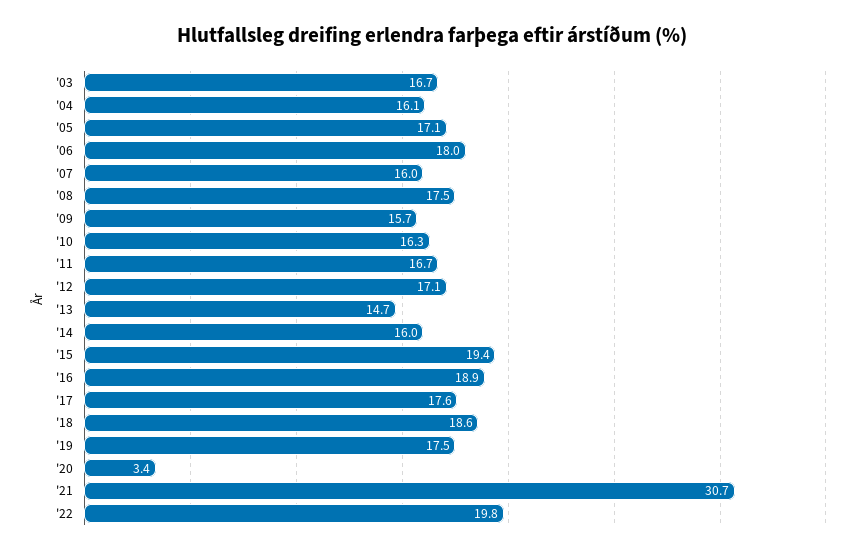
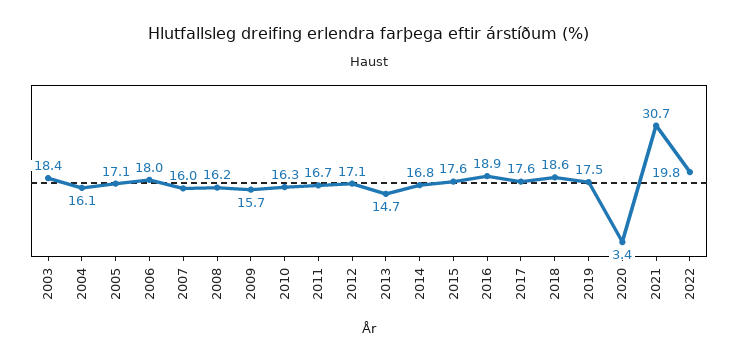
  {
-   "'03": 16.7,
+   "'03": 18.4,
    "'04": 16.1,
    "'05": 17.1,
    "'06": 18,
    "'07": 16,
-   "'08": 17.5,
+   "'08": 16.2,
    "'09": 15.7,
    "'10": 16.3,
    "'11": 16.7,
    "'12": 17.1,
    "'13": 14.7,
-   "'14": 16,
+   "'14": 16.8,
-   "'15": 19.4,
+   "'15": 17.6,
    "'16": 18.9,
    "'17": 17.6,
    "'18": 18.6,
    "'19": 17.5,
    "'20": 3.4,
    "'21": 30.7,
    "'22": 19.8
  }

